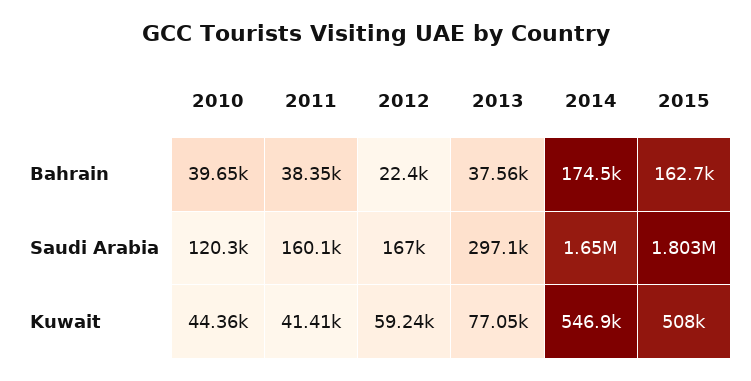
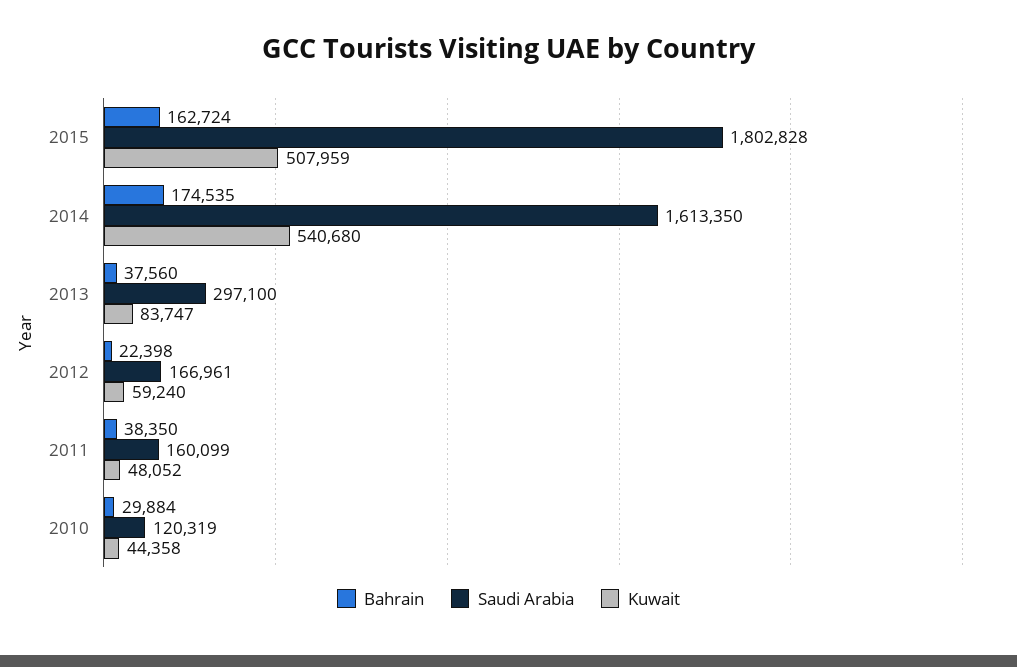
  {
    "Bahrain": {
-     "2010": 39650,
+     "2010": 29884,
      "2011": 38350,
      "2012": 22398,
      "2013": 37560,
      "2014": 174535,
      "2015": 162724
    },
    "Saudi Arabia": {
      "2010": 120319,
      "2011": 160099,
      "2012": 166961,
      "2013": 297100,
-     "2014": 1650000,
+     "2014": 1613350,
      "2015": 1802828
    },
    "Kuwait": {
      "2010": 44358,
-     "2011": 41410,
+     "2011": 48052,
      "2012": 59240,
-     "2013": 77050,
+     "2013": 83747,
-     "2014": 546900,
+     "2014": 540680,
      "2015": 507959
    }
  }

